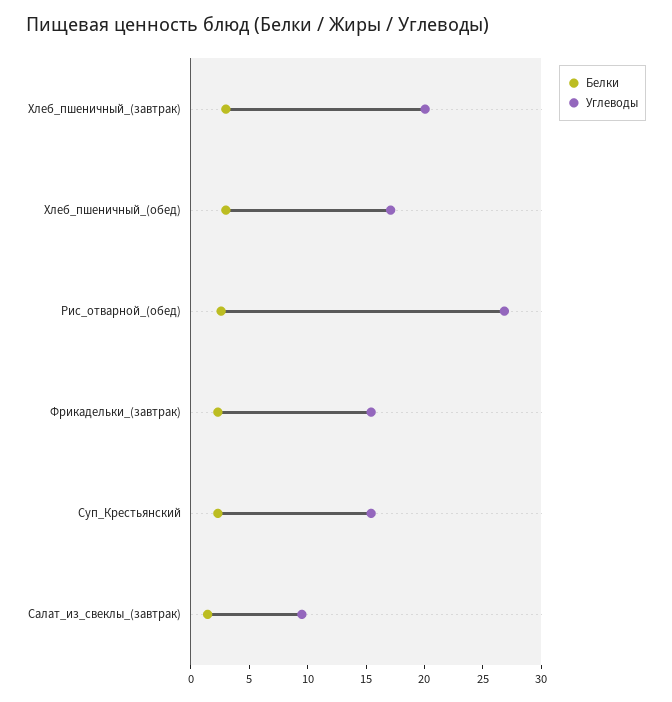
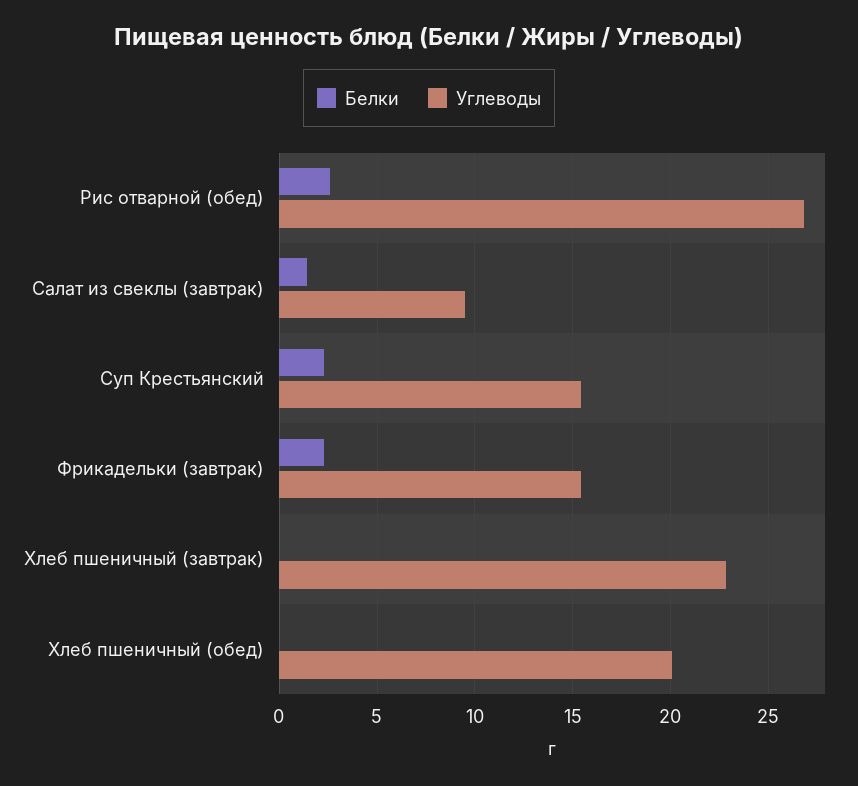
  {
    "Белки": {
-     "Хлеб_пшеничный_(завтрак)": 3,
+     "Хлеб_пшеничный_(завтрак)": 0,
-     "Хлеб_пшеничный_(обед)": 3,
+     "Хлеб_пшеничный_(обед)": 0,
      "Рис_отварной_(обед)": 2.5,
      "Фрикадельки_(завтрак)": 2.5,
      "Суп_Крестьянский": 2.5,
      "Салат_из_свеклы_(завтрак)": 1.5
    },
    "Углеводы": {
-     "Хлеб_пшеничный_(завтрак)": 20,
+     "Хлеб_пшеничный_(завтрак)": 23,
-     "Хлеб_пшеничный_(обед)": 17,
+     "Хлеб_пшеничный_(обед)": 20,
      "Рис_отварной_(обед)": 27,
      "Фрикадельки_(завтрак)": 15.5,
      "Суп_Крестьянский": 15.5,
      "Салат_из_свеклы_(завтрак)": 9.5
    }
  }

